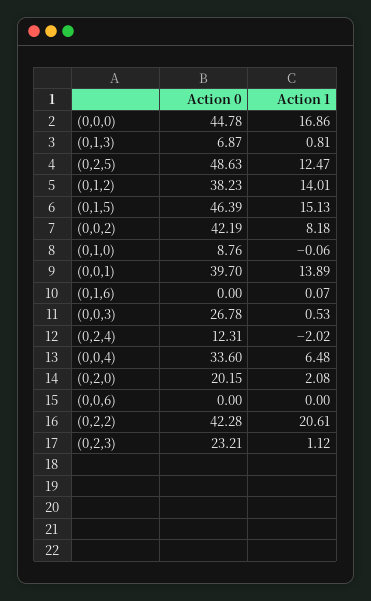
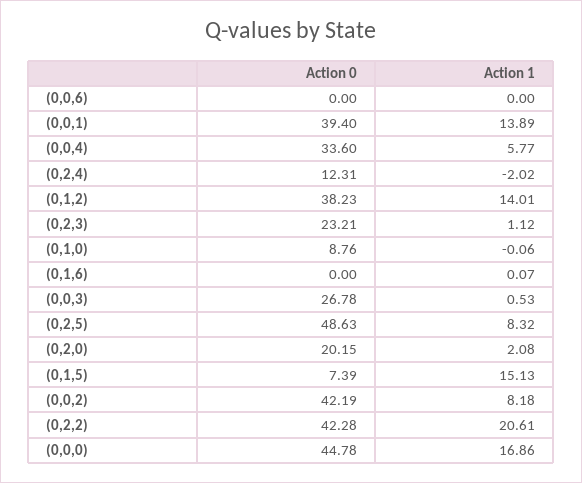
  {
    "Action 0": {
      "(0,0,0)": 44.78,
-     "(0,1,3)": 6.87,
      "(0,2,5)": 48.63,
      "(0,1,2)": 38.23,
-     "(0,1,5)": 46.39,
+     "(0,1,5)": 7.39,
      "(0,0,2)": 42.19,
      "(0,1,0)": 8.76,
-     "(0,0,1)": 39.7,
+     "(0,0,1)": 39.4,
      "(0,1,6)": 0,
      "(0,0,3)": 26.78,
      "(0,2,4)": 12.31,
      "(0,0,4)": 33.6,
      "(0,2,0)": 20.15,
      "(0,0,6)": 0,
      "(0,2,2)": 42.28,
      "(0,2,3)": 23.21
    },
    "Action 1": {
      "(0,0,0)": 16.86,
-     "(0,1,3)": 0.81,
-     "(0,2,5)": 12.47,
+     "(0,2,5)": 8.32,
      "(0,1,2)": 14.01,
      "(0,1,5)": 15.13,
      "(0,0,2)": 8.18,
      "(0,1,0)": -0.06,
      "(0,0,1)": 13.89,
      "(0,1,6)": 0.07,
      "(0,0,3)": 0.53,
      "(0,2,4)": -2.02,
-     "(0,0,4)": 6.48,
+     "(0,0,4)": 5.77,
      "(0,2,0)": 2.08,
      "(0,0,6)": 0,
      "(0,2,2)": 20.61,
      "(0,2,3)": 1.12
    }
  }

